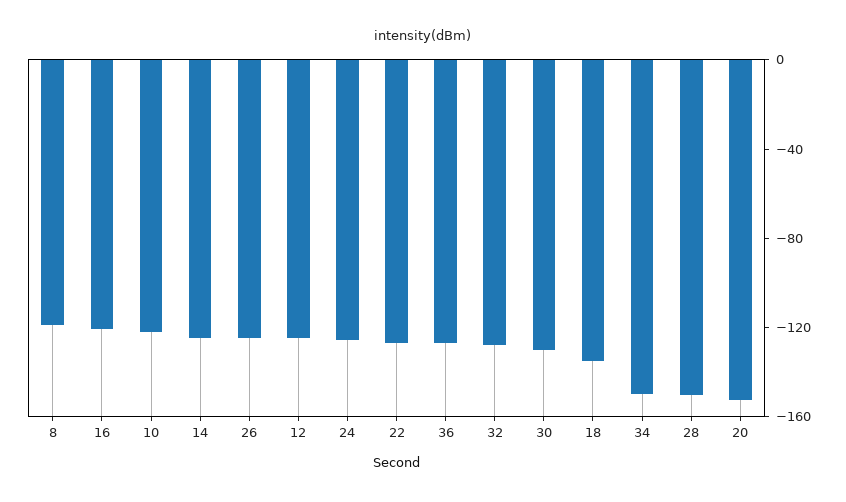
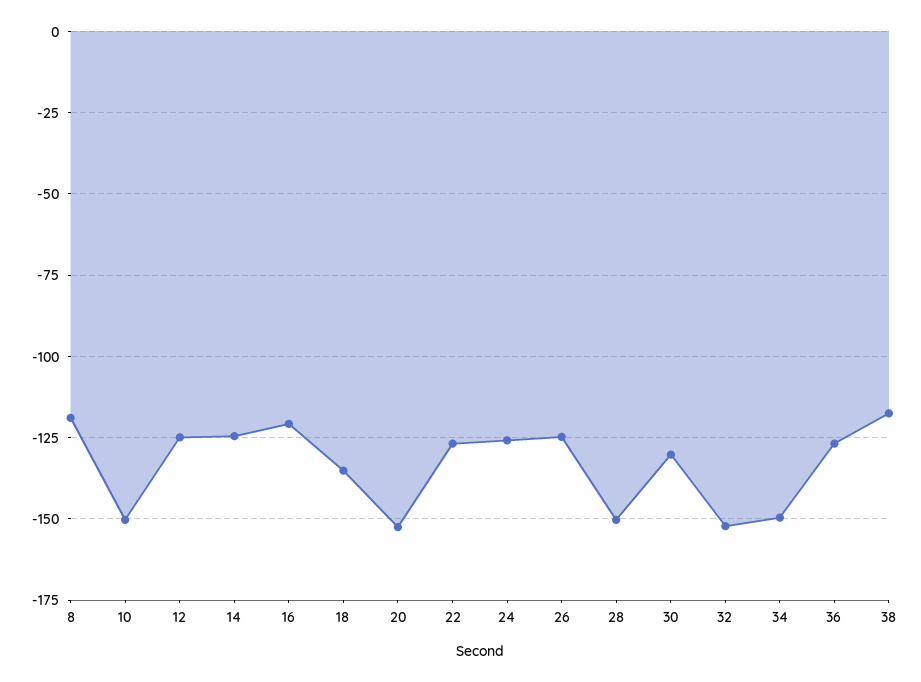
  {
    "8": -120,
    "16": -120,
-   "10": -120,
+   "10": -150,
    "14": -125,
    "26": -125,
    "12": -125,
    "24": -125,
    "22": -127.5,
    "36": -127.5,
-   "32": -130,
+   "32": -152.5,
    "30": -130,
    "18": -135,
    "34": -150,
    "28": -150,
-   "20": -152.5
+   "20": -152.5,
+   "38": -117.5
  }

